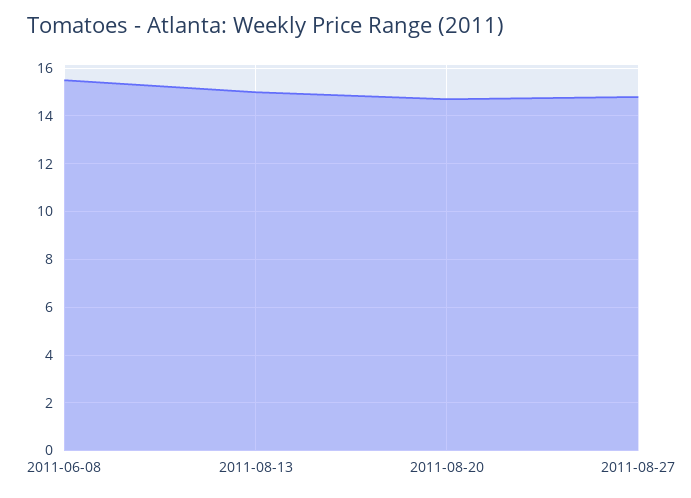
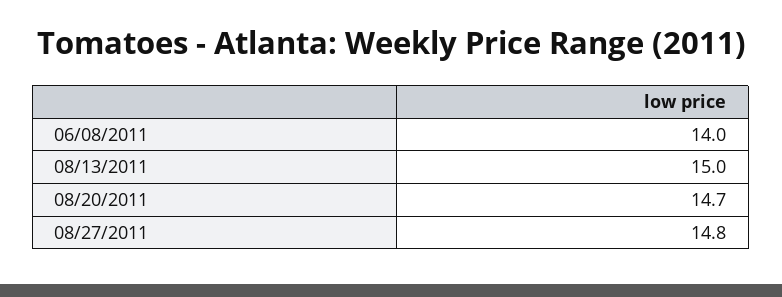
  {
-   "2011-06-08": 15.5,
+   "2011-06-08": 14,
    "2011-08-13": 15,
    "2011-08-20": 14.7,
    "2011-08-27": 14.8
  }

